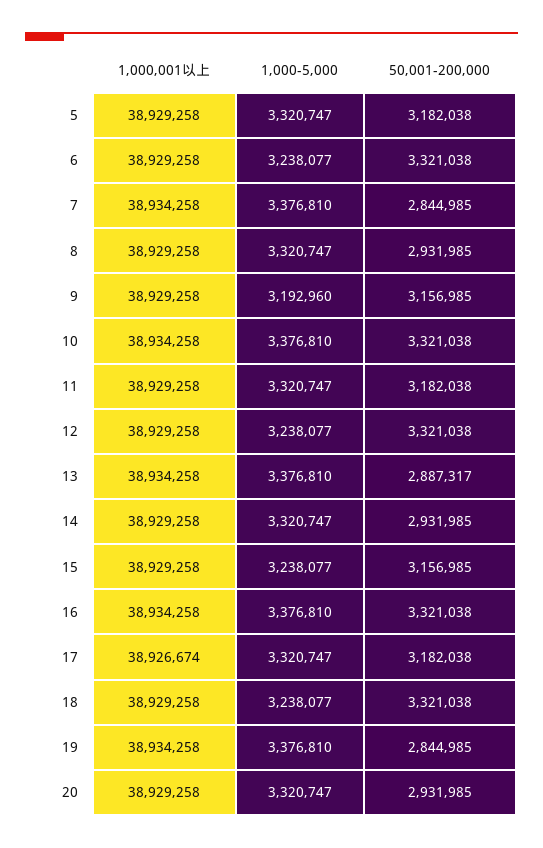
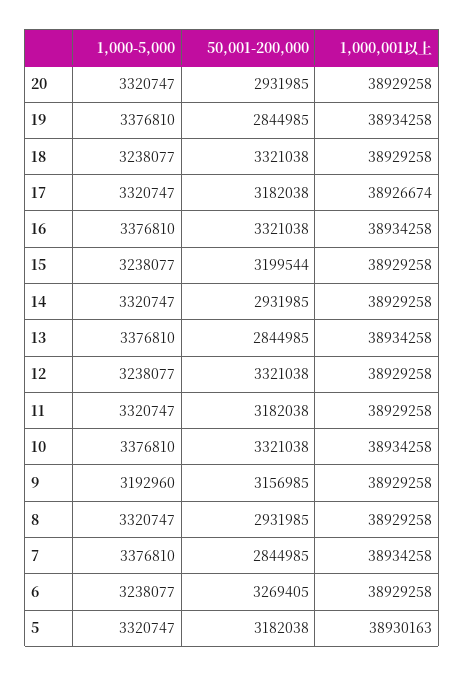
  {
    "1,000,001以上": {
-     "5": 38929258,
+     "5": 38930163,
      "6": 38929258,
      "7": 38934258,
      "8": 38929258,
      "9": 38929258,
      "10": 38934258,
      "11": 38929258,
      "12": 38929258,
      "13": 38934258,
      "14": 38929258,
      "15": 38929258,
      "16": 38934258,
      "17": 38926674,
      "18": 38929258,
      "19": 38934258,
      "20": 38929258
    },
    "1,000-5,000": {
      "5": 3320747,
      "6": 3238077,
      "7": 3376810,
      "8": 3320747,
      "9": 3192960,
      "10": 3376810,
      "11": 3320747,
      "12": 3238077,
      "13": 3376810,
      "14": 3320747,
      "15": 3238077,
      "16": 3376810,
      "17": 3320747,
      "18": 3238077,
      "19": 3376810,
      "20": 3320747
    },
    "50,001-200,000": {
      "5": 3182038,
-     "6": 3321038,
+     "6": 3269405,
      "7": 2844985,
      "8": 2931985,
      "9": 3156985,
      "10": 3321038,
      "11": 3182038,
      "12": 3321038,
-     "13": 2887317,
+     "13": 2844985,
      "14": 2931985,
-     "15": 3156985,
+     "15": 3199544,
      "16": 3321038,
      "17": 3182038,
      "18": 3321038,
      "19": 2844985,
      "20": 2931985
    }
  }

